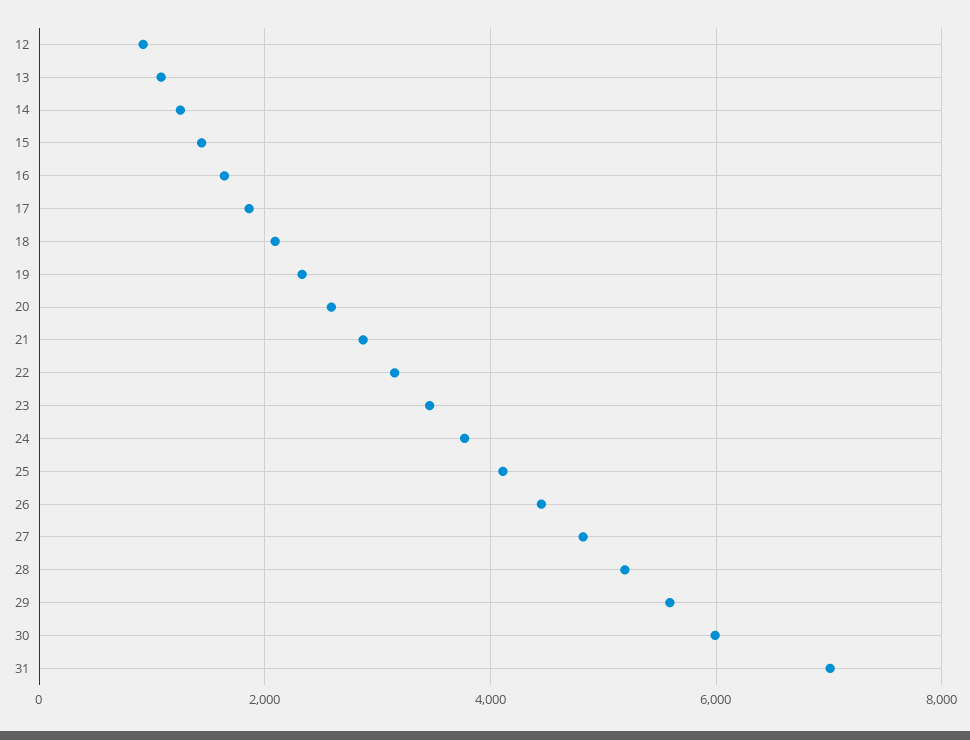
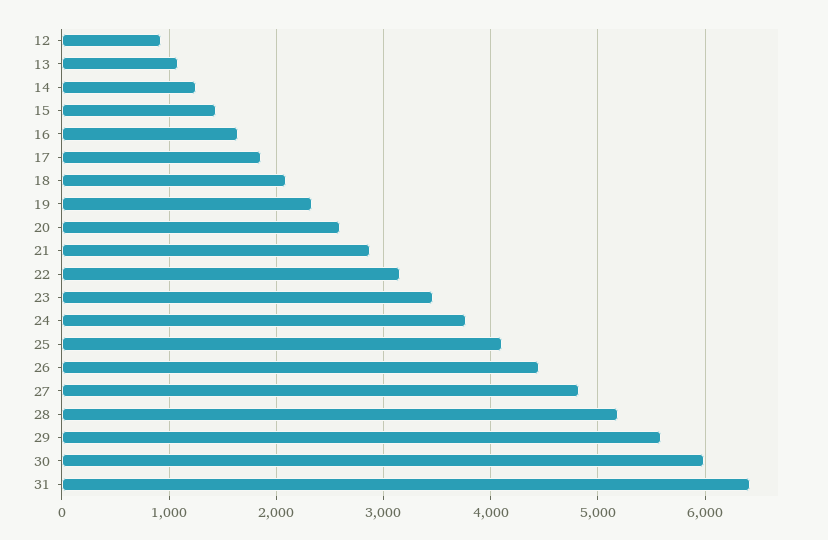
  {
    "12": 900,
    "13": 1100,
    "14": 1300,
    "15": 1400,
    "16": 1600,
    "17": 1900,
    "18": 2100,
    "19": 2300,
    "20": 2600,
    "21": 2900,
    "22": 3200,
    "23": 3500,
    "24": 3800,
    "25": 4100,
    "26": 4500,
    "27": 4800,
    "28": 5200,
    "29": 5600,
    "30": 6000,
-   "31": 7000
+   "31": 6400
  }

